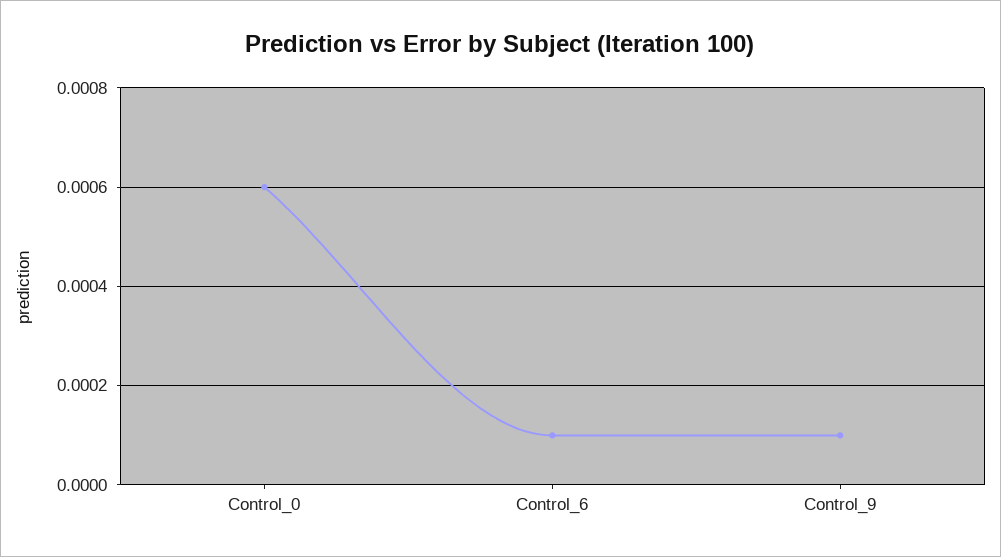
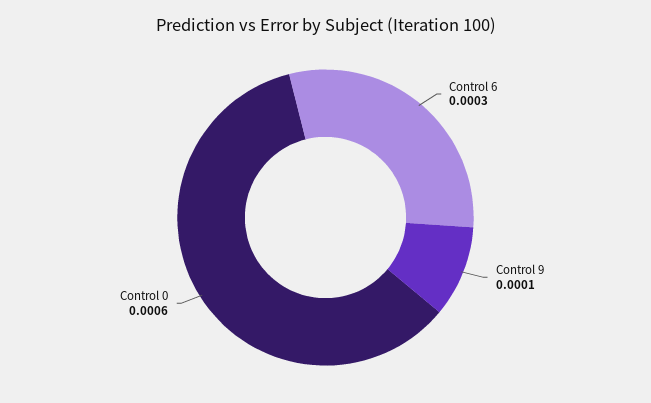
  {
    "Control_0": 0.0006,
-   "Control_6": 0.0001,
+   "Control_6": 0.0003,
    "Control_9": 0.0001
  }

